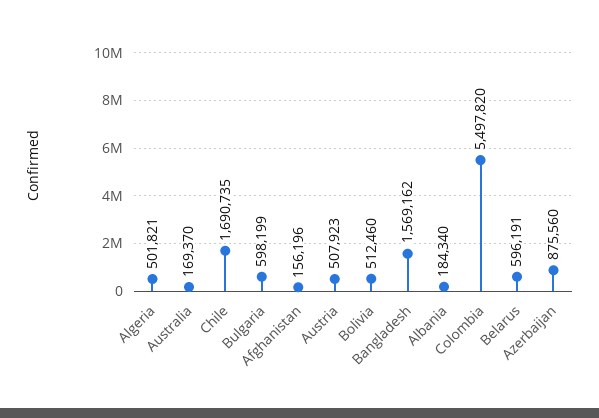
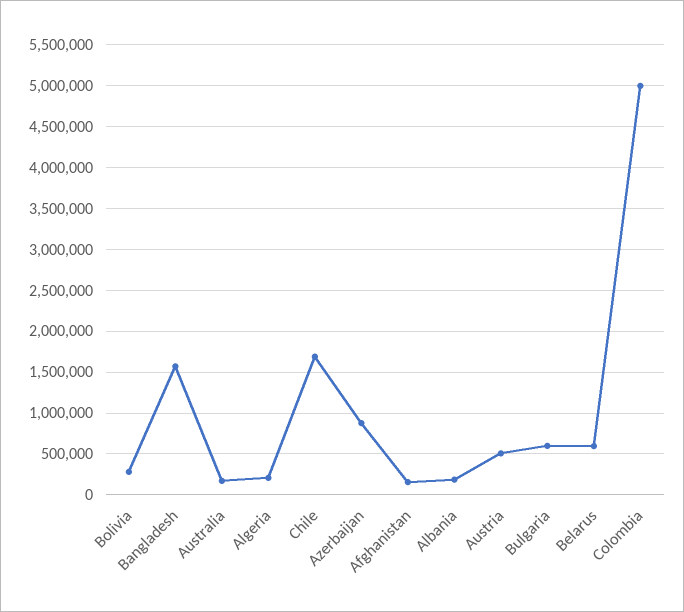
  {
-   "Algeria": 501821,
+   "Algeria": 200000,
    "Australia": 169370,
    "Chile": 1690735,
    "Bulgaria": 598199,
    "Afghanistan": 156196,
    "Austria": 507923,
-   "Bolivia": 512460,
+   "Bolivia": 300000,
    "Bangladesh": 1569162,
    "Albania": 184340,
-   "Colombia": 5497820,
+   "Colombia": 5000000,
    "Belarus": 596191,
    "Azerbaijan": 875560
  }

